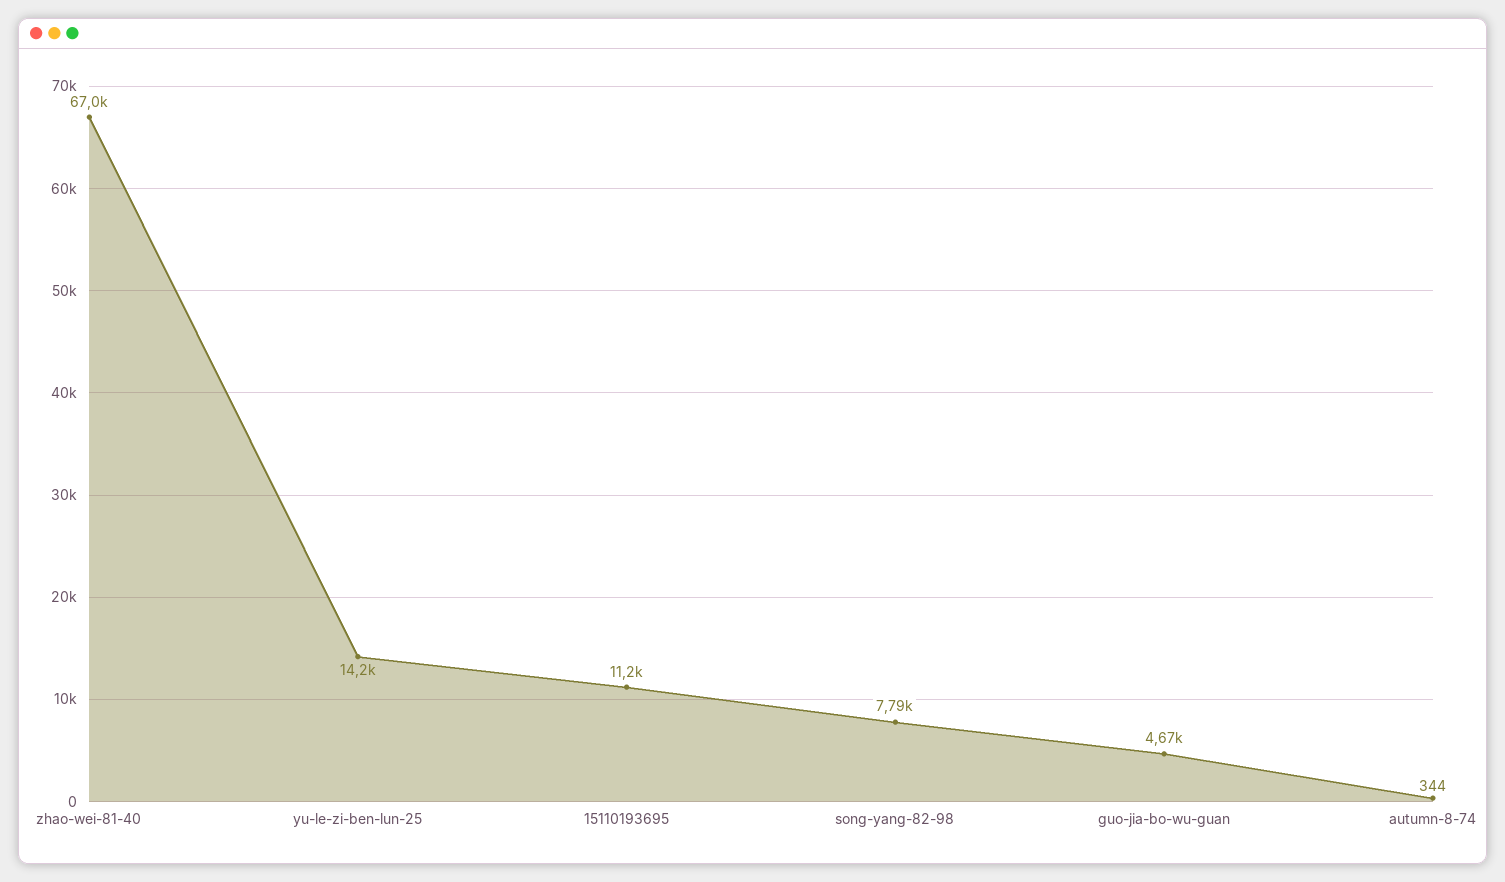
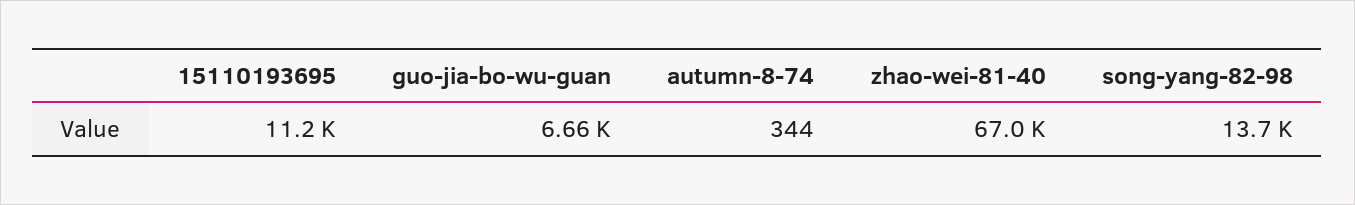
  {
    "zhao-wei-81-40": 67000,
-   "yu-le-zi-ben-lun-25": 14200,
    "15110193695": 11200,
-   "song-yang-82-98": 7790,
+   "song-yang-82-98": 13700,
-   "guo-jia-bo-wu-guan": 4670,
+   "guo-jia-bo-wu-guan": 6660,
    "autumn-8-74": 344
  }

